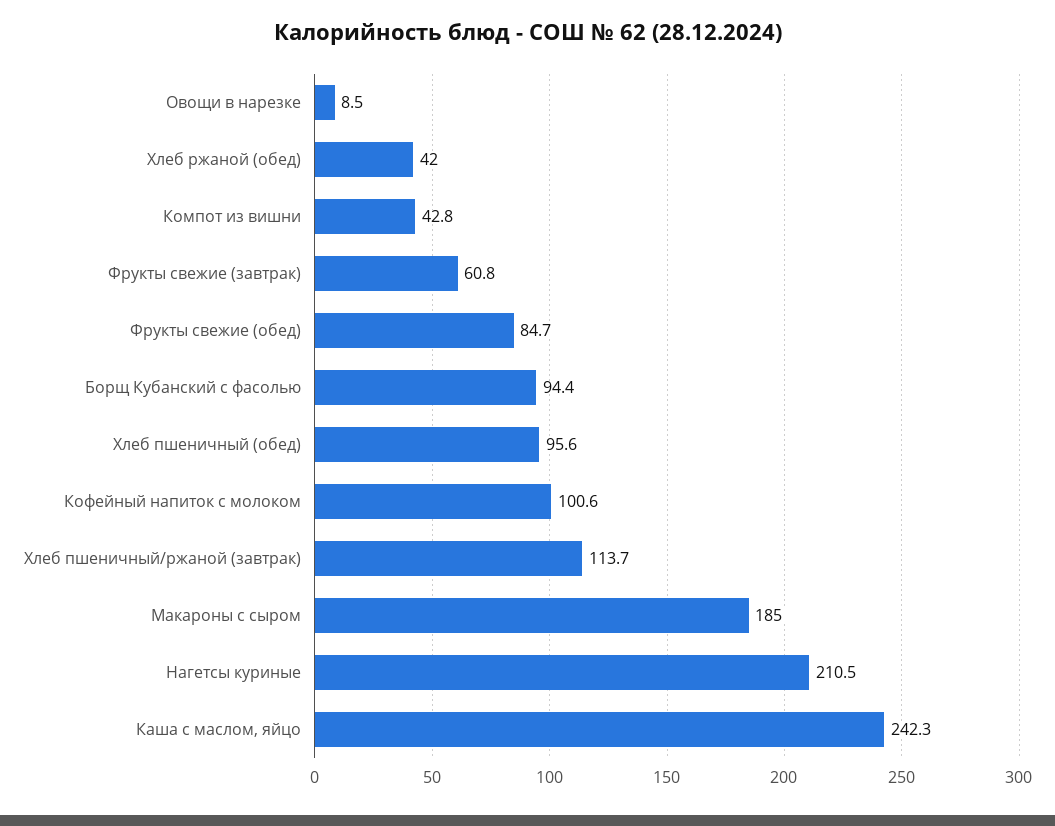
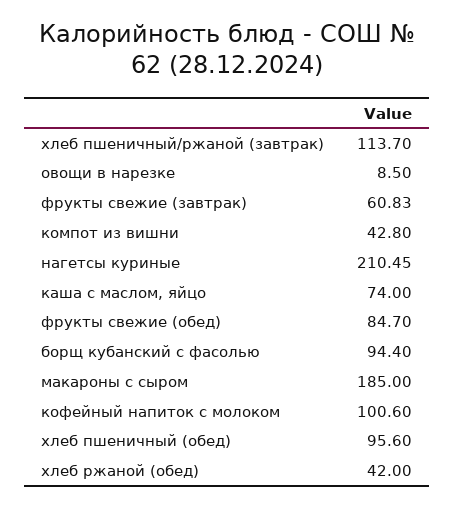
  {
    "Овощи в нарезке": 8.5,
    "Хлеб ржаной (обед)": 42,
    "Компот из вишни": 42.8,
    "Фрукты свежие (завтрак)": 60.83,
    "Фрукты свежие (обед)": 84.7,
    "Борщ Кубанский с фасолью": 94.4,
    "Хлеб пшеничный (обед)": 95.6,
    "Кофейный напиток с молоком": 100.6,
    "Хлеб пшеничный/ржаной (завтрак)": 113.7,
    "Макароны с сыром": 185,
    "Нагетсы куриные": 210.45,
-   "Каша с маслом, яйцо": 242.3
+   "Каша с маслом, яйцо": 74
  }

